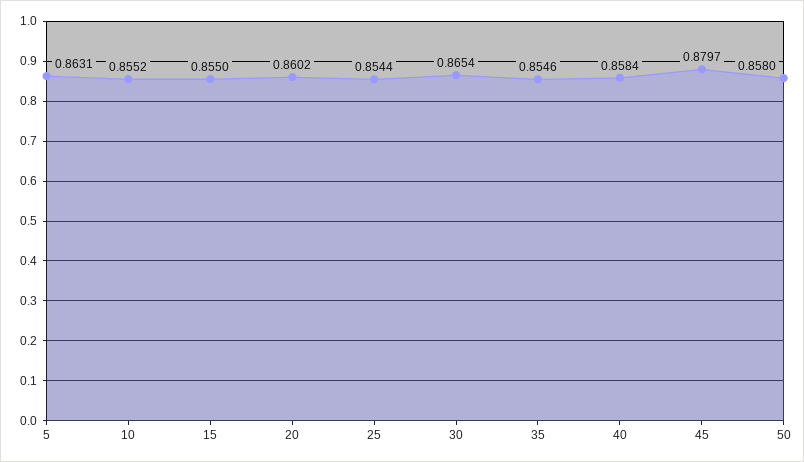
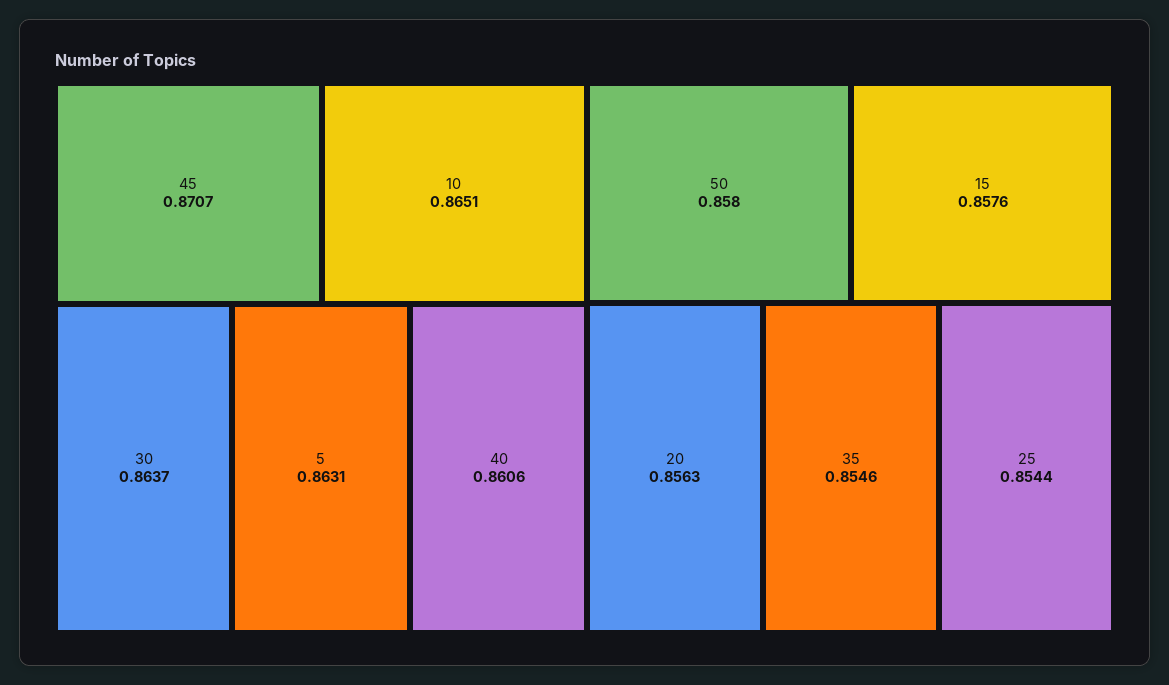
  {
    "5": 0.8631,
-   "10": 0.8552,
+   "10": 0.8651,
-   "15": 0.855,
+   "15": 0.8576,
-   "20": 0.8602,
+   "20": 0.8563,
    "25": 0.8544,
-   "30": 0.8654,
+   "30": 0.8637,
    "35": 0.8546,
-   "40": 0.8584,
+   "40": 0.8606,
-   "45": 0.8797,
+   "45": 0.8707,
    "50": 0.858
  }

